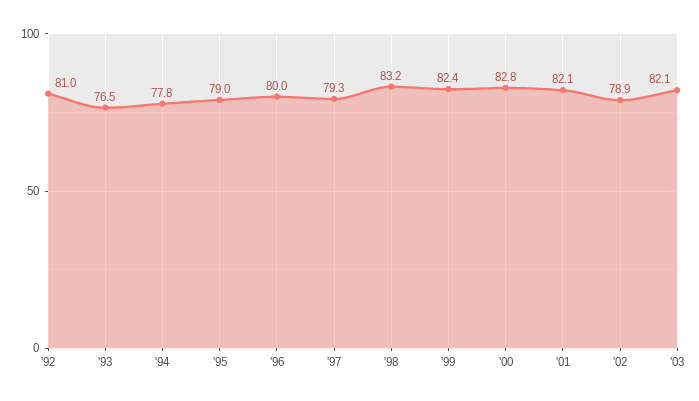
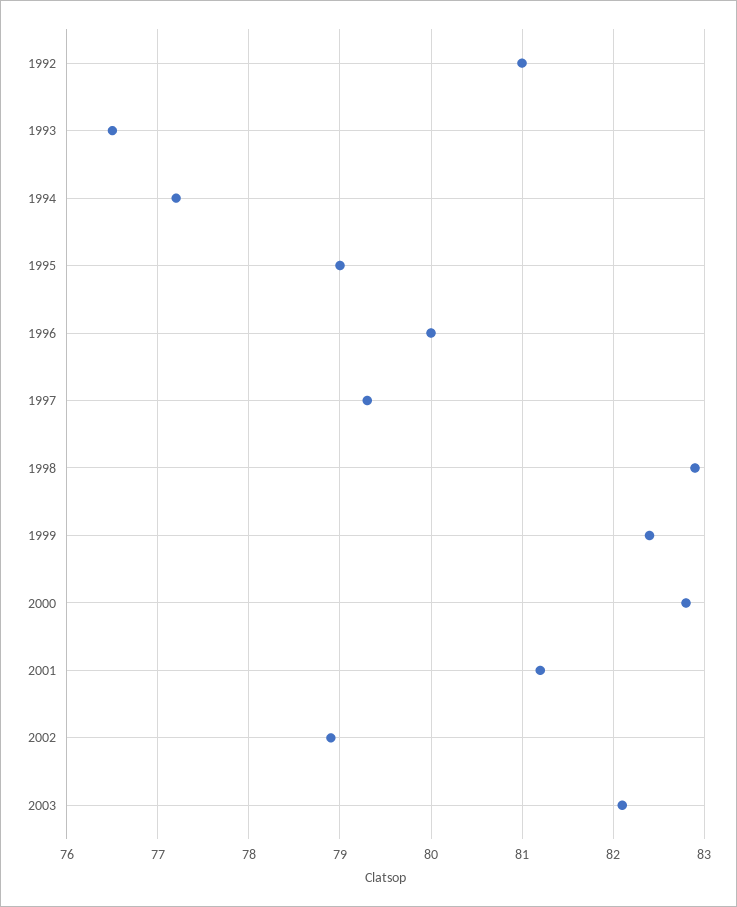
  {
    "'92": 81,
    "'93": 76.5,
-   "'94": 77.8,
+   "'94": 77.2,
    "'95": 79,
    "'96": 80,
    "'97": 79.3,
-   "'98": 83.2,
+   "'98": 82.9,
    "'99": 82.4,
    "'00": 82.8,
-   "'01": 82.1,
+   "'01": 81.2,
    "'02": 78.9,
    "'03": 82.1
  }

